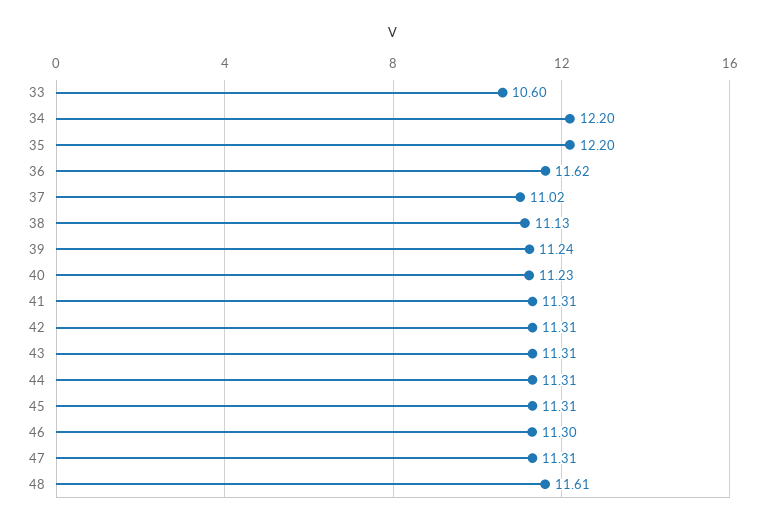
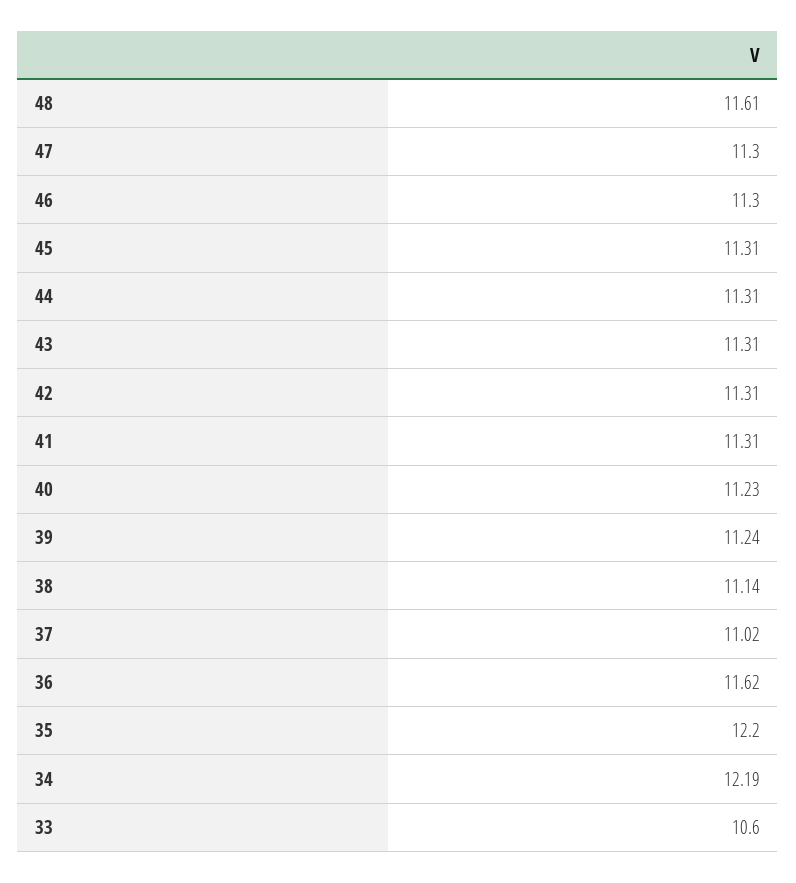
  {
    "33": 10.6,
-   "34": 12.2,
+   "34": 12.19,
    "35": 12.2,
    "36": 11.62,
    "37": 11.02,
-   "38": 11.13,
+   "38": 11.14,
    "39": 11.24,
    "40": 11.23,
    "41": 11.31,
    "42": 11.31,
    "43": 11.31,
    "44": 11.31,
    "45": 11.31,
    "46": 11.3,
-   "47": 11.31,
+   "47": 11.3,
    "48": 11.61
  }

